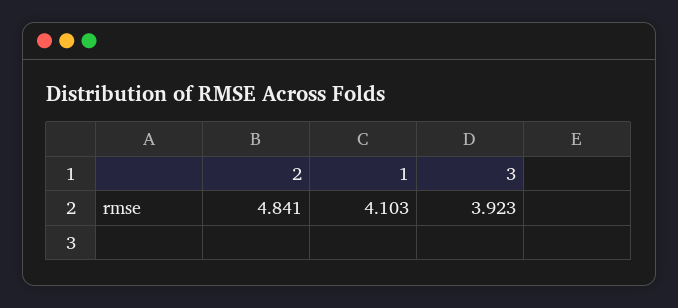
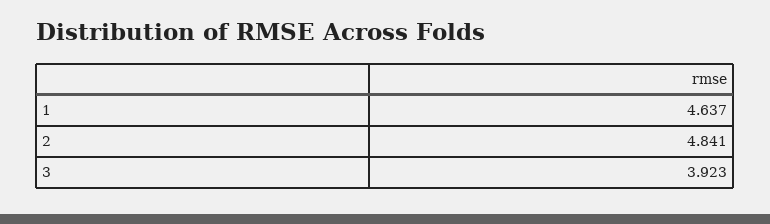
  {
    "2": 4.841,
-   "1": 4.103,
+   "1": 4.637,
    "3": 3.923
  }

